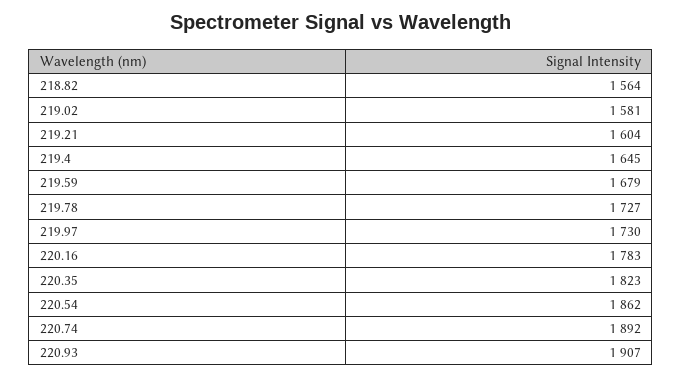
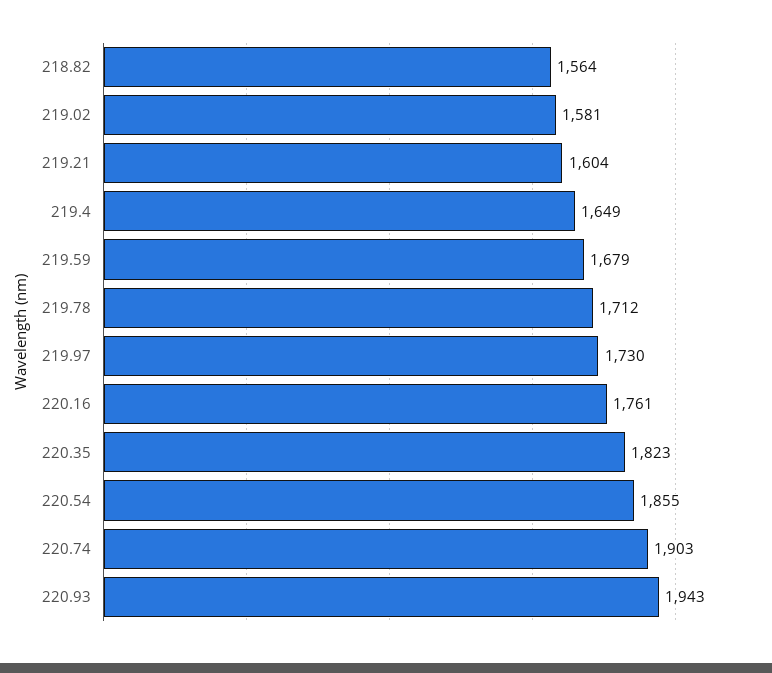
  {
    "218.82": 1564,
    "219.02": 1581,
    "219.21": 1604,
-   "219.4": 1645,
+   "219.4": 1649,
    "219.59": 1679,
-   "219.78": 1727,
+   "219.78": 1712,
    "219.97": 1730,
-   "220.16": 1783,
+   "220.16": 1761,
    "220.35": 1823,
-   "220.54": 1862,
+   "220.54": 1855,
-   "220.74": 1892,
+   "220.74": 1903,
-   "220.93": 1907
+   "220.93": 1943
  }

